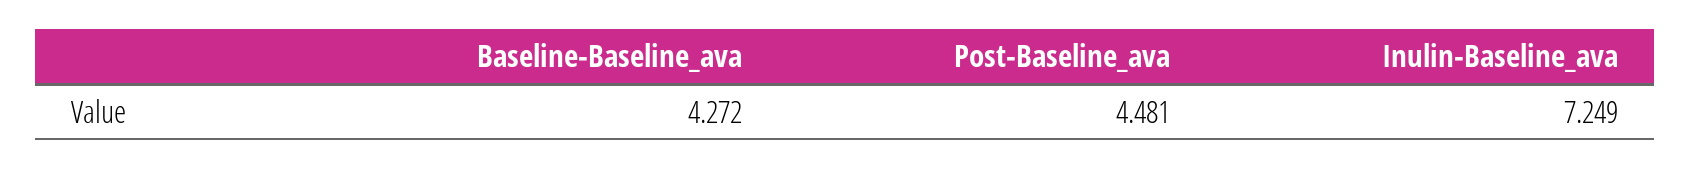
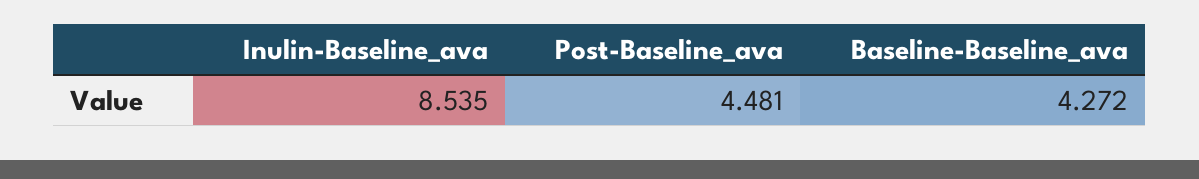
  {
    "Baseline-Baseline_ava": 4.272,
    "Post-Baseline_ava": 4.481,
-   "Inulin-Baseline_ava": 7.249
+   "Inulin-Baseline_ava": 8.535
  }

